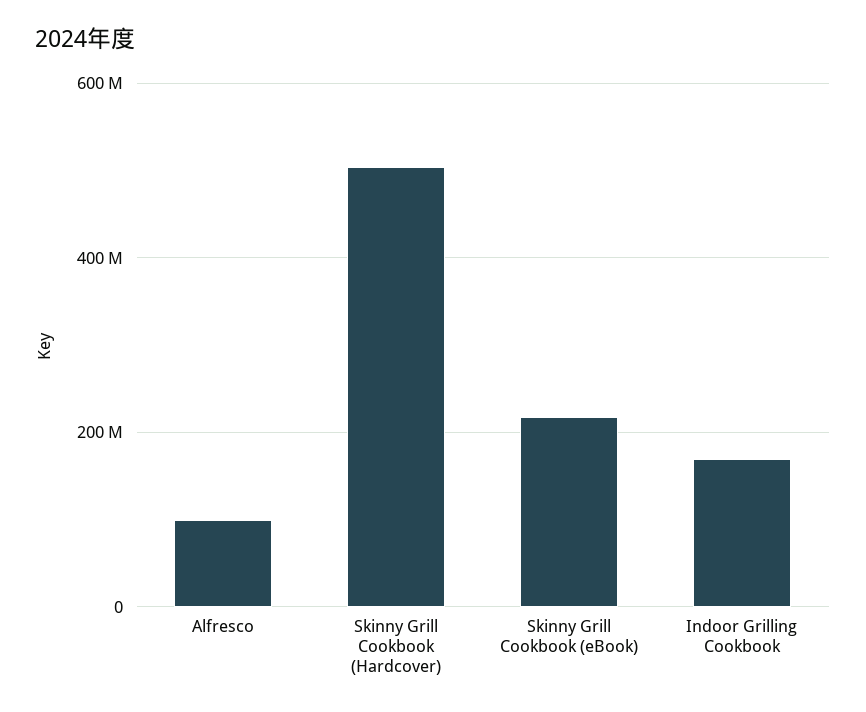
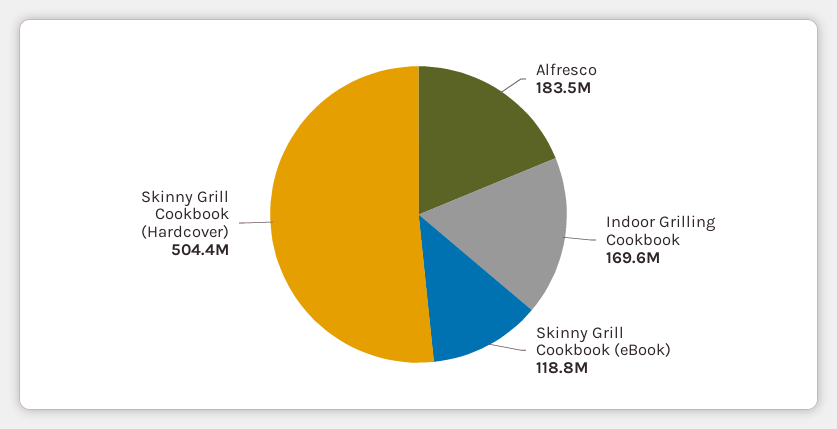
  {
-   "Alfresco": 100000000,
+   "Alfresco": 183500000,
    "Skinny Grill Cookbook (Hardcover)": 504400000,
-   "Skinny Grill Cookbook (eBook)": 220000000,
+   "Skinny Grill Cookbook (eBook)": 118800000,
    "Indoor Grilling Cookbook": 169600000
  }

